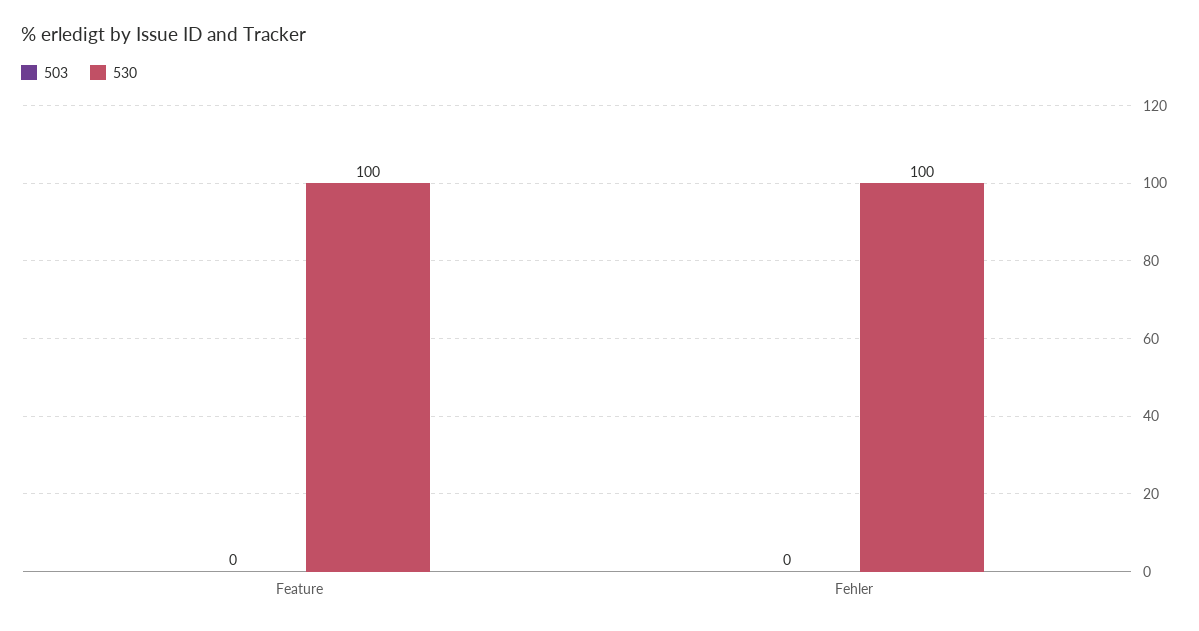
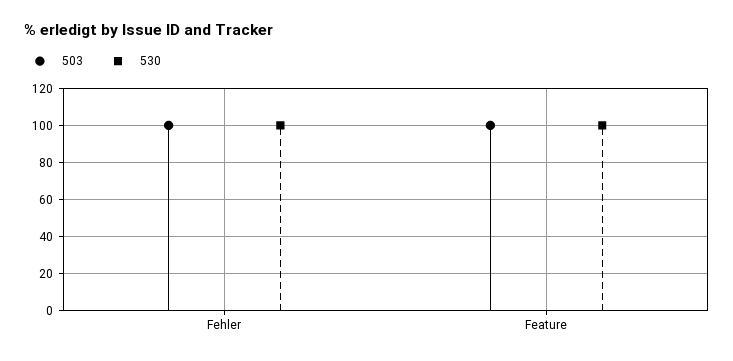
  {
    "503": {
-     "Feature": 0,
+     "Feature": 100,
-     "Fehler": 0
+     "Fehler": 100
    },
    "530": {
      "Feature": 100,
      "Fehler": 100
    }
  }

